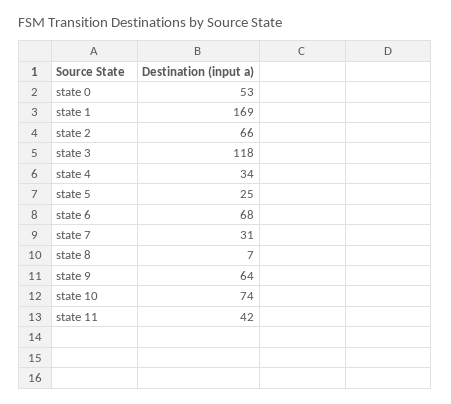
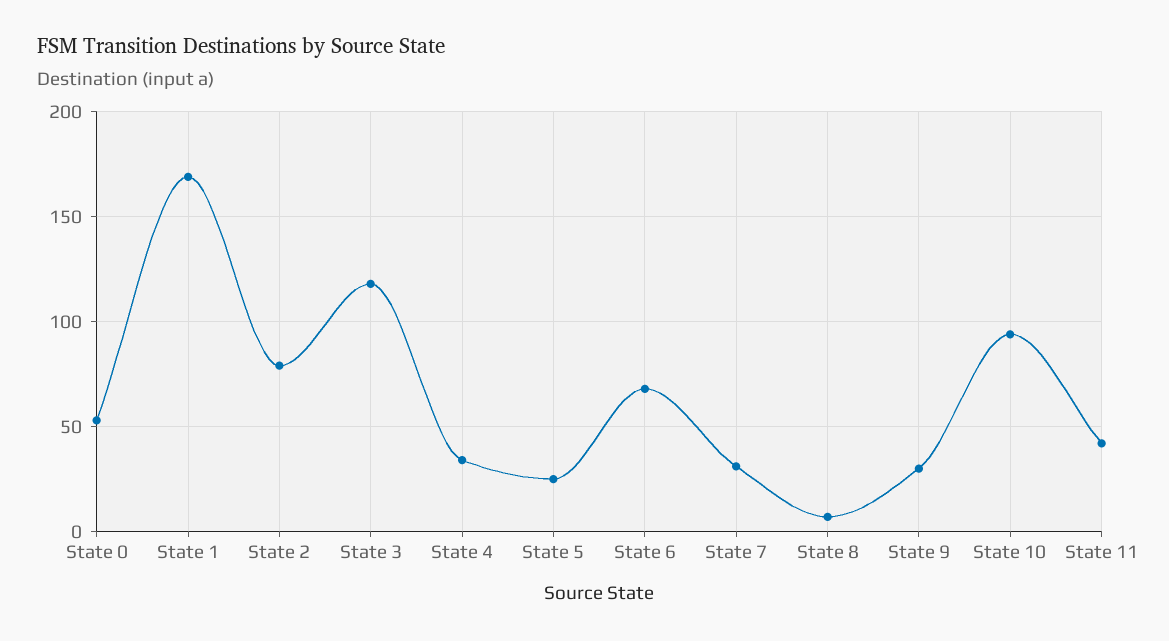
  {
    "state 0": 53,
    "state 1": 169,
-   "state 2": 66,
+   "state 2": 80,
    "state 3": 118,
    "state 4": 34,
    "state 5": 25,
    "state 6": 68,
    "state 7": 31,
    "state 8": 7,
-   "state 9": 64,
+   "state 9": 30,
-   "state 10": 74,
+   "state 10": 95,
    "state 11": 42
  }

